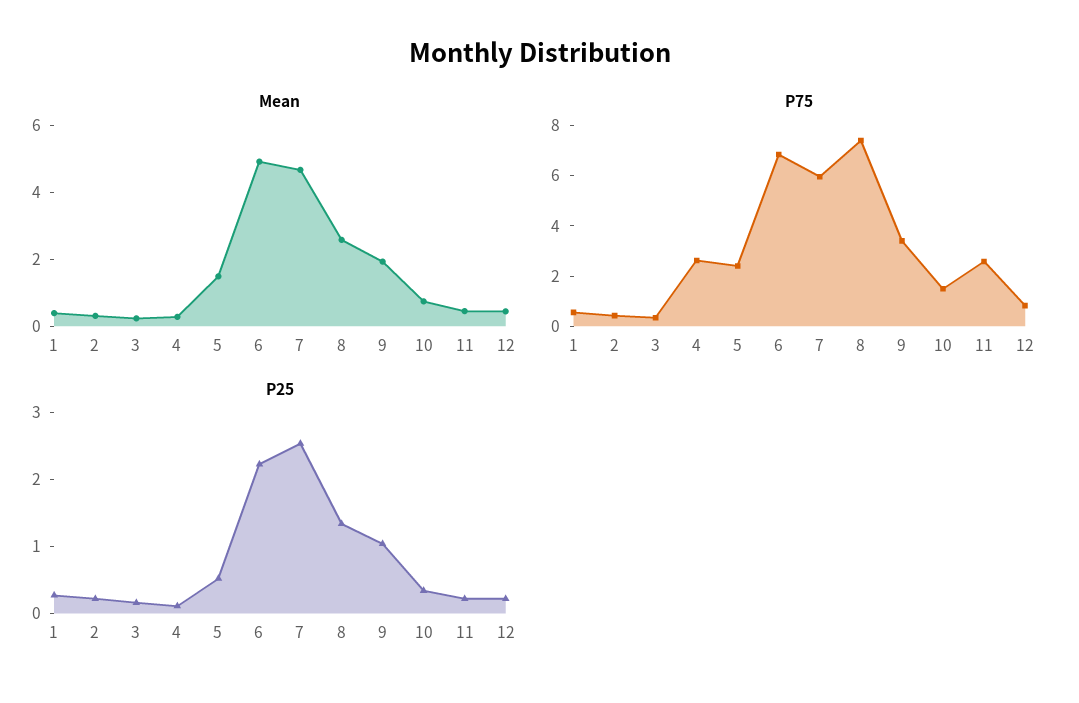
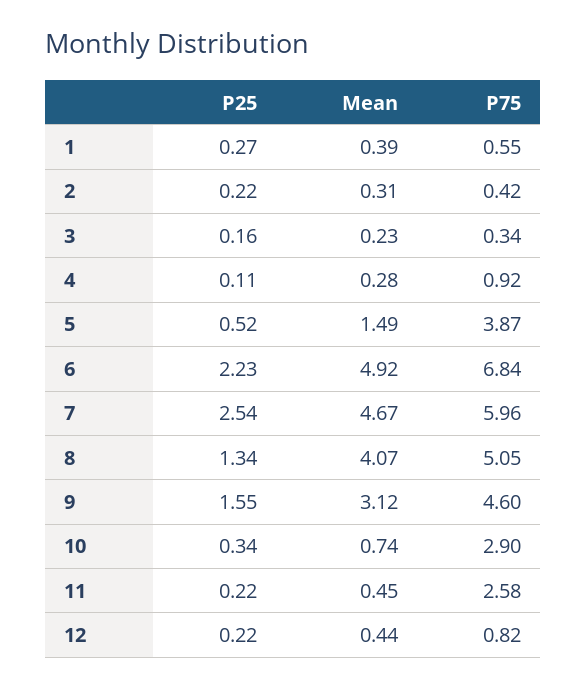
  {
    "Mean": {
      "1": 0.39,
      "2": 0.31,
      "3": 0.23,
      "4": 0.28,
      "5": 1.49,
      "6": 4.92,
      "7": 4.67,
-     "8": 2.5,
+     "8": 4.07,
-     "9": 2,
+     "9": 3.12,
      "10": 0.74,
      "11": 0.45,
      "12": 0.44
    },
    "P75": {
      "1": 0.55,
      "2": 0.42,
      "3": 0.34,
-     "4": 2.5,
+     "4": 0.92,
-     "5": 2.5,
+     "5": 3.87,
      "6": 6.84,
      "7": 5.96,
-     "8": 7.5,
+     "8": 5.05,
-     "9": 3.5,
+     "9": 4.6,
-     "10": 1.5,
+     "10": 2.9,
      "11": 2.58,
      "12": 0.82
    },
    "P25": {
      "1": 0.27,
      "2": 0.22,
      "3": 0.16,
      "4": 0.11,
      "5": 0.52,
      "6": 2.23,
      "7": 2.54,
      "8": 1.34,
-     "9": 1,
+     "9": 1.55,
      "10": 0.34,
      "11": 0.22,
      "12": 0.22
    }
  }

